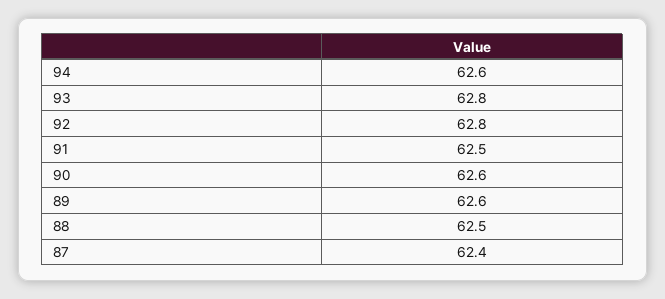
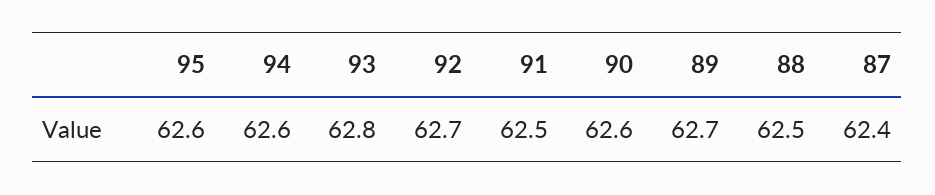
  {
    "94": 62.6,
    "93": 62.8,
-   "92": 62.8,
+   "92": 62.7,
    "91": 62.5,
    "90": 62.6,
-   "89": 62.6,
+   "89": 62.7,
    "88": 62.5,
-   "87": 62.4
+   "87": 62.4,
+   "95": 62.6
  }

